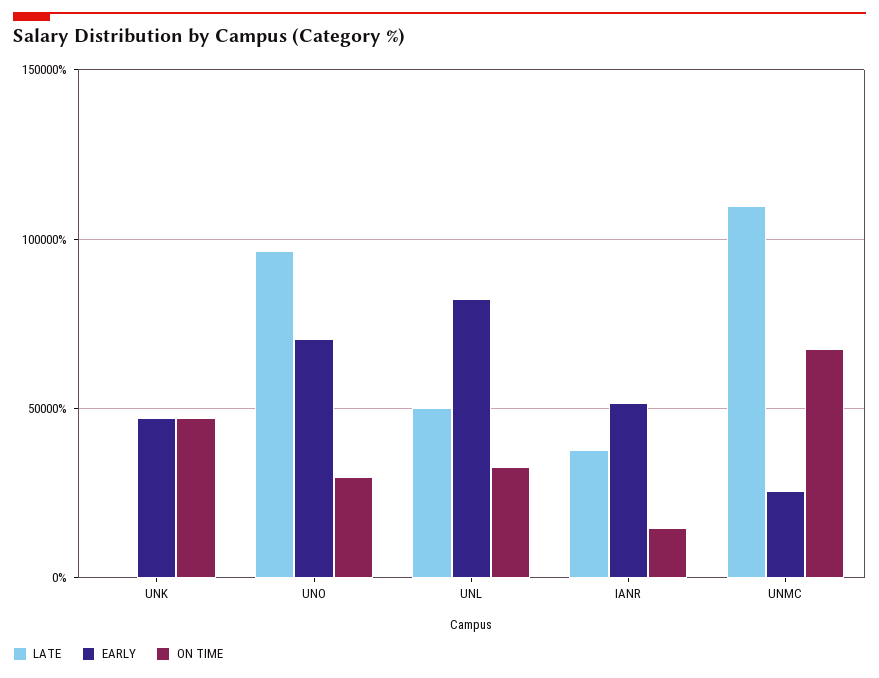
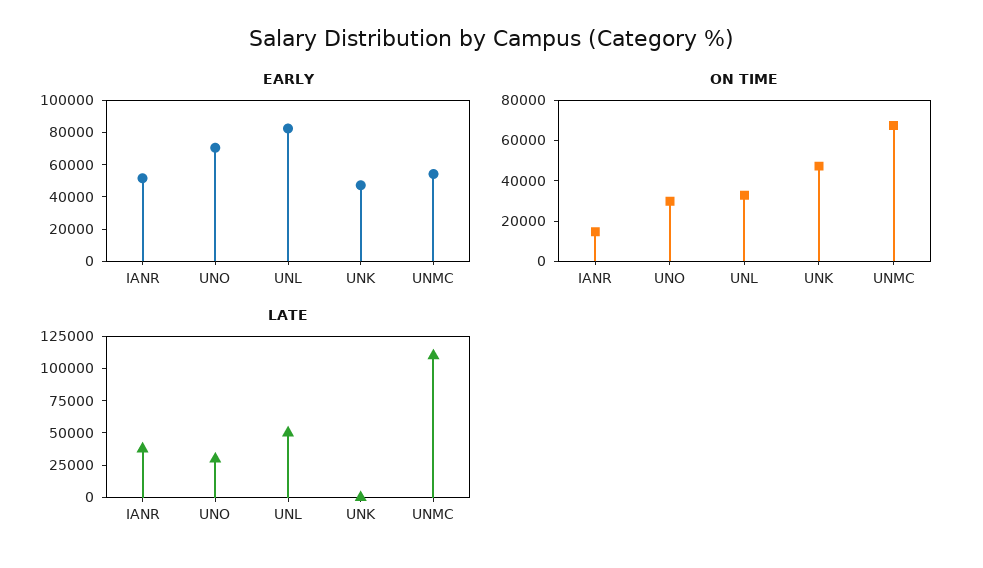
  {
    "LATE": {
      "UNK": 0,
-     "UNO": 95000,
+     "UNO": 25000,
      "UNL": 50000,
      "IANR": 40000,
      "UNMC": 110000
    },
    "EARLY": {
      "UNK": 45000,
      "UNO": 70000,
      "UNL": 80000,
      "IANR": 50000,
-     "UNMC": 25000
+     "UNMC": 55000
    },
    "ON TIME": {
      "UNK": 45000,
      "UNO": 30000,
      "UNL": 35000,
      "IANR": 15000,
      "UNMC": 65000
    }
  }

